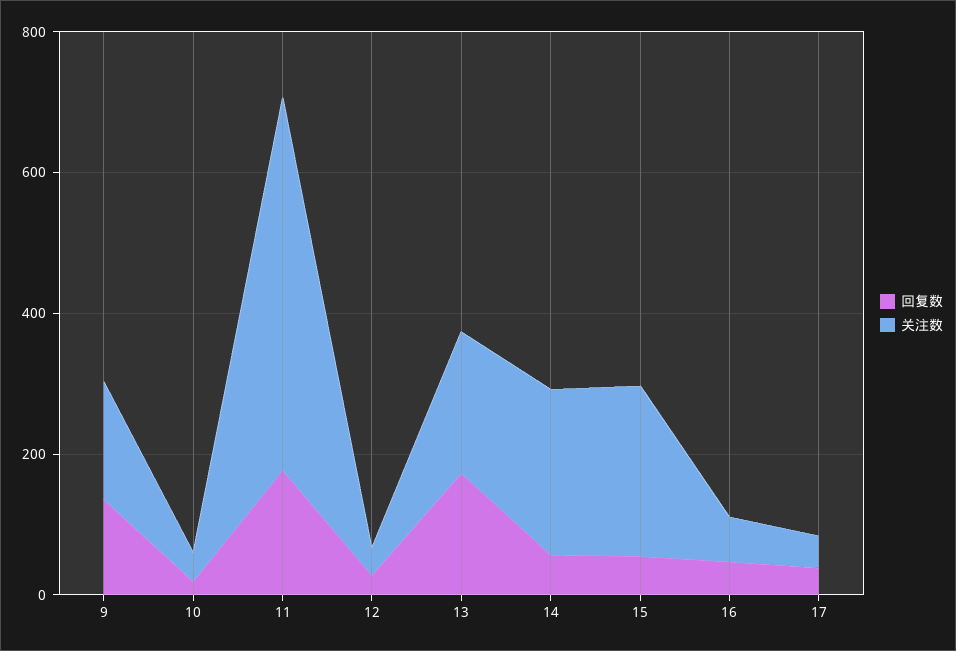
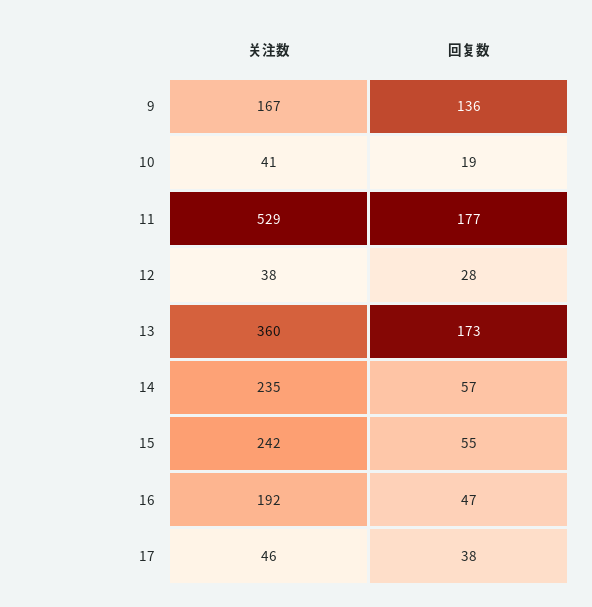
  {
    "回复数": {
      "9": 136,
      "10": 19,
      "11": 177,
      "12": 28,
      "13": 173,
      "14": 57,
      "15": 55,
      "16": 47,
      "17": 38
    },
    "关注数": {
      "9": 167,
      "10": 41,
      "11": 529,
      "12": 38,
-     "13": 200,
+     "13": 360,
      "14": 235,
      "15": 242,
-     "16": 50,
+     "16": 192,
      "17": 46
    }
  }

